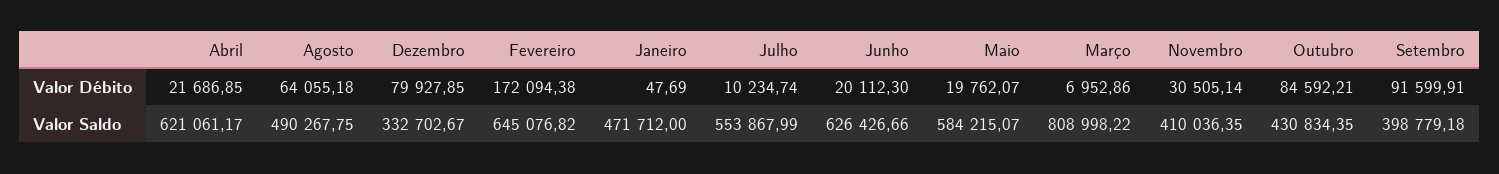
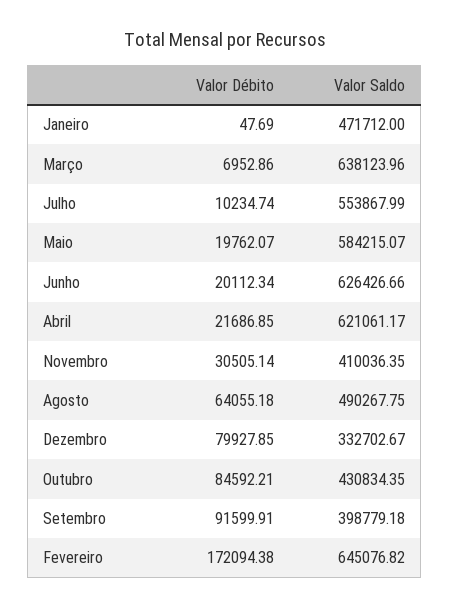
  {
    "Abril": {
      "Valor Débito": 21686.85,
      "Valor Saldo": 621061.17
    },
    "Agosto": {
      "Valor Débito": 64055.18,
      "Valor Saldo": 490267.75
    },
    "Dezembro": {
      "Valor Débito": 79927.85,
      "Valor Saldo": 332702.67
    },
    "Fevereiro": {
      "Valor Débito": 172094.38,
      "Valor Saldo": 645076.82
    },
    "Janeiro": {
      "Valor Débito": 47.69,
      "Valor Saldo": 471712
    },
    "Julho": {
      "Valor Débito": 10234.74,
      "Valor Saldo": 553867.99
    },
    "Junho": {
-     "Valor Débito": 20112.3,
+     "Valor Débito": 20112.34,
      "Valor Saldo": 626426.66
    },
    "Maio": {
      "Valor Débito": 19762.07,
      "Valor Saldo": 584215.07
    },
    "Março": {
      "Valor Débito": 6952.86,
-     "Valor Saldo": 808998.22
+     "Valor Saldo": 638123.96
    },
    "Novembro": {
      "Valor Débito": 30505.14,
      "Valor Saldo": 410036.35
    },
    "Outubro": {
      "Valor Débito": 84592.21,
      "Valor Saldo": 430834.35
    },
    "Setembro": {
      "Valor Débito": 91599.91,
      "Valor Saldo": 398779.18
    }
  }

